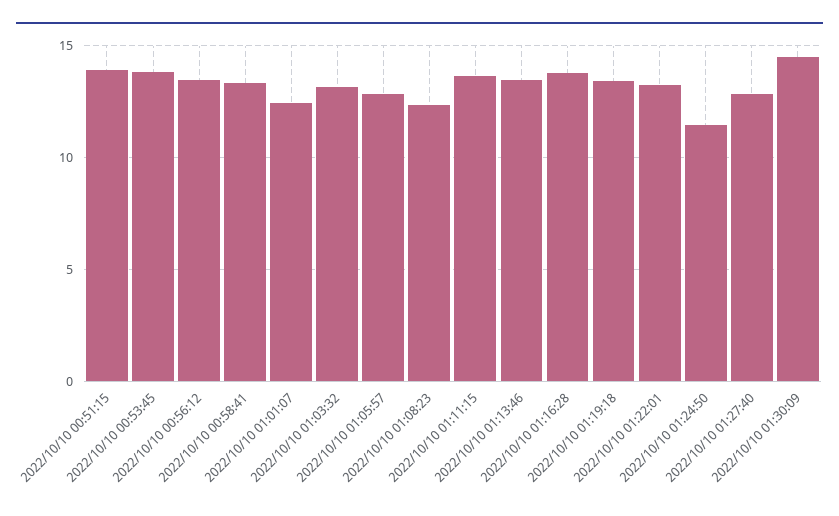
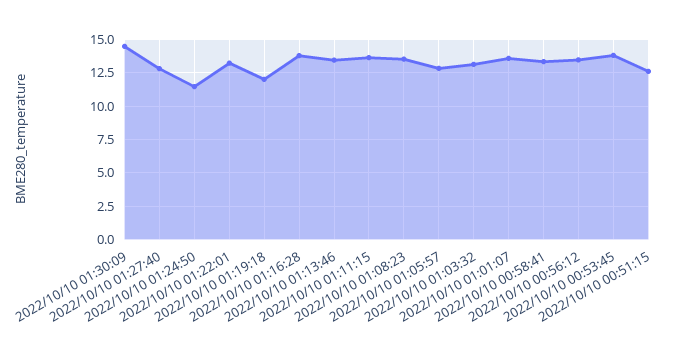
  {
-   "2022/10/10 00:51:15": 14,
+   "2022/10/10 00:51:15": 12.5,
    "2022/10/10 00:53:45": 14,
    "2022/10/10 00:56:12": 13.5,
    "2022/10/10 00:58:41": 13.5,
-   "2022/10/10 01:01:07": 12.5,
+   "2022/10/10 01:01:07": 13.5,
    "2022/10/10 01:03:32": 13,
    "2022/10/10 01:05:57": 13,
-   "2022/10/10 01:08:23": 12.5,
+   "2022/10/10 01:08:23": 13.5,
    "2022/10/10 01:11:15": 13.5,
    "2022/10/10 01:13:46": 13.5,
    "2022/10/10 01:16:28": 14,
-   "2022/10/10 01:19:18": 13.5,
+   "2022/10/10 01:19:18": 12,
    "2022/10/10 01:22:01": 13,
    "2022/10/10 01:24:50": 11.5,
    "2022/10/10 01:27:40": 13,
    "2022/10/10 01:30:09": 14.5
  }

